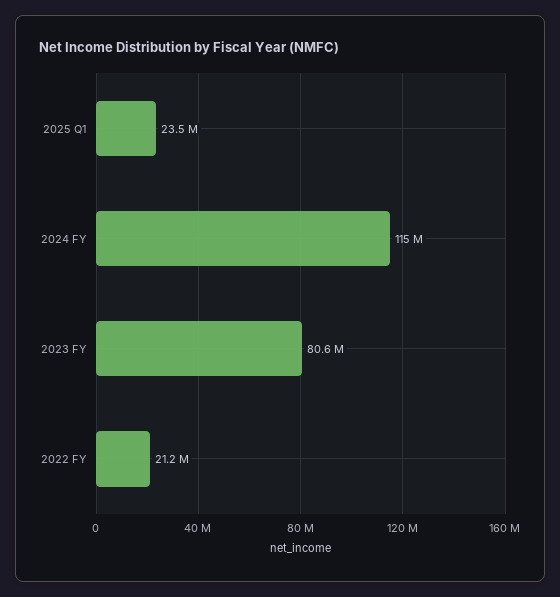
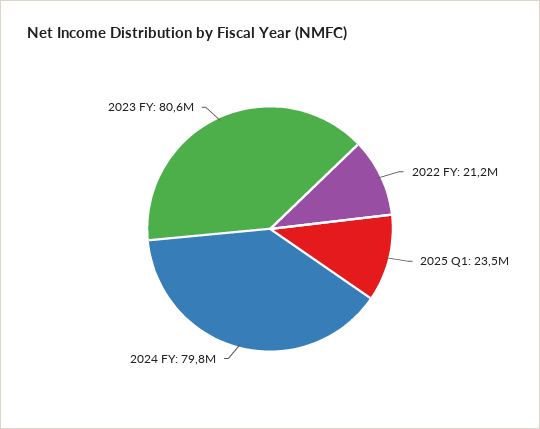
  {
    "2025 Q1": 23500000,
-   "2024 FY": 115000000,
+   "2024 FY": 79800000,
    "2023 FY": 80600000,
    "2022 FY": 21200000
  }

